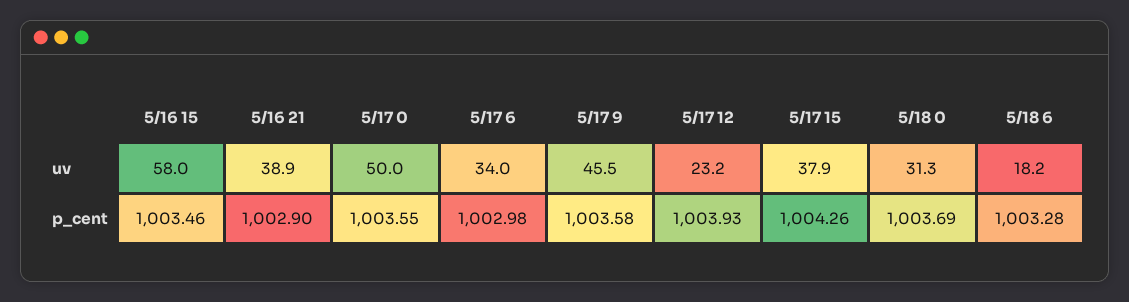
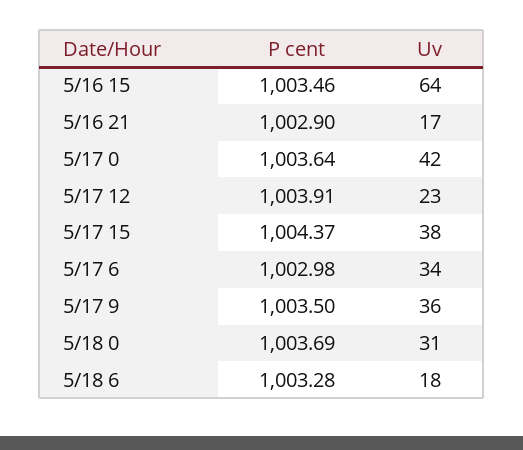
  {
    "5/16 15": {
-     "uv": 58,
+     "uv": 64,
      "p_cent": 1003.46
    },
    "5/16 21": {
-     "uv": 38.9,
+     "uv": 17,
      "p_cent": 1002.9
    },
    "5/17 0": {
-     "uv": 50,
+     "uv": 42,
-     "p_cent": 1003.55
+     "p_cent": 1003.64
    },
    "5/17 6": {
      "uv": 34,
      "p_cent": 1002.98
    },
    "5/17 9": {
-     "uv": 45.5,
+     "uv": 36,
-     "p_cent": 1003.58
+     "p_cent": 1003.5
    },
    "5/17 12": {
      "uv": 23.2,
-     "p_cent": 1003.93
+     "p_cent": 1003.91
    },
    "5/17 15": {
      "uv": 37.9,
-     "p_cent": 1004.26
+     "p_cent": 1004.37
    },
    "5/18 0": {
      "uv": 31.3,
      "p_cent": 1003.69
    },
    "5/18 6": {
      "uv": 18.2,
      "p_cent": 1003.28
    }
  }

